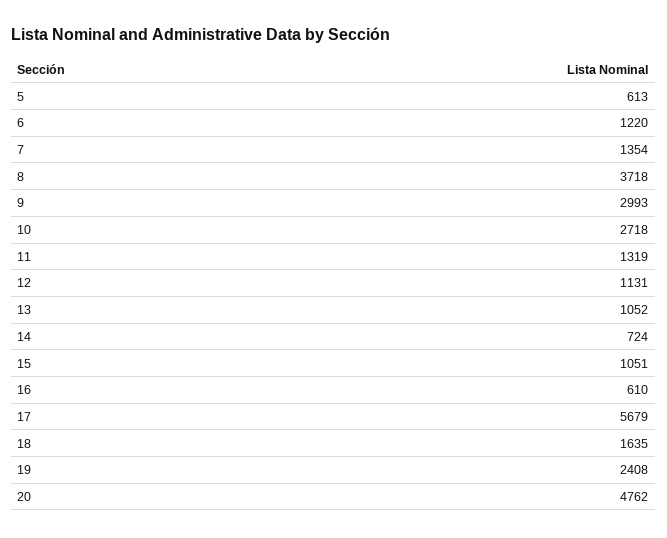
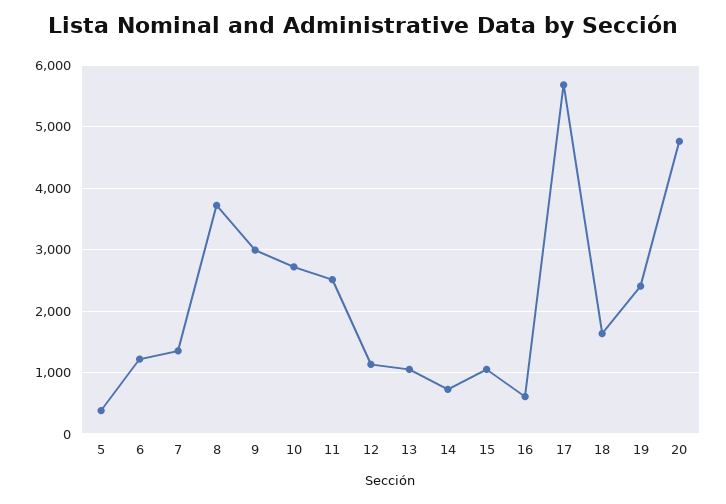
  {
-   "5": 613,
+   "5": 400,
    "6": 1220,
    "7": 1354,
    "8": 3718,
    "9": 2993,
    "10": 2718,
-   "11": 1319,
+   "11": 2500,
    "12": 1131,
    "13": 1052,
    "14": 724,
    "15": 1051,
    "16": 610,
    "17": 5679,
    "18": 1635,
    "19": 2408,
    "20": 4762
  }

